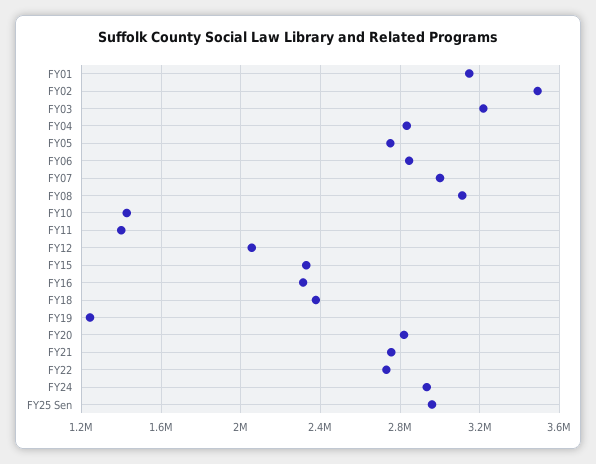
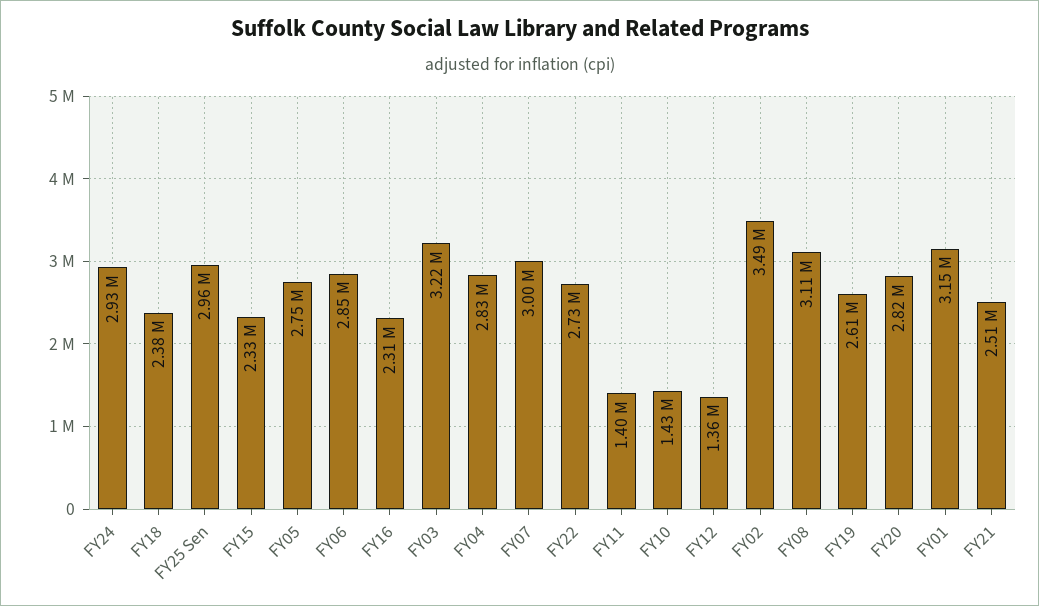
  {
    "FY01": 3150000,
    "FY02": 3490000,
    "FY03": 3220000,
    "FY04": 2830000,
    "FY05": 2750000,
    "FY06": 2850000,
    "FY07": 3000000,
    "FY08": 3110000,
    "FY10": 1430000,
    "FY11": 1400000,
-   "FY12": 2050000,
+   "FY12": 1360000,
    "FY15": 2330000,
    "FY16": 2310000,
    "FY18": 2380000,
-   "FY19": 1250000,
+   "FY19": 2610000,
    "FY20": 2820000,
-   "FY21": 2750000,
+   "FY21": 2510000,
    "FY22": 2730000,
    "FY24": 2930000,
    "FY25 Sen": 2960000
  }

